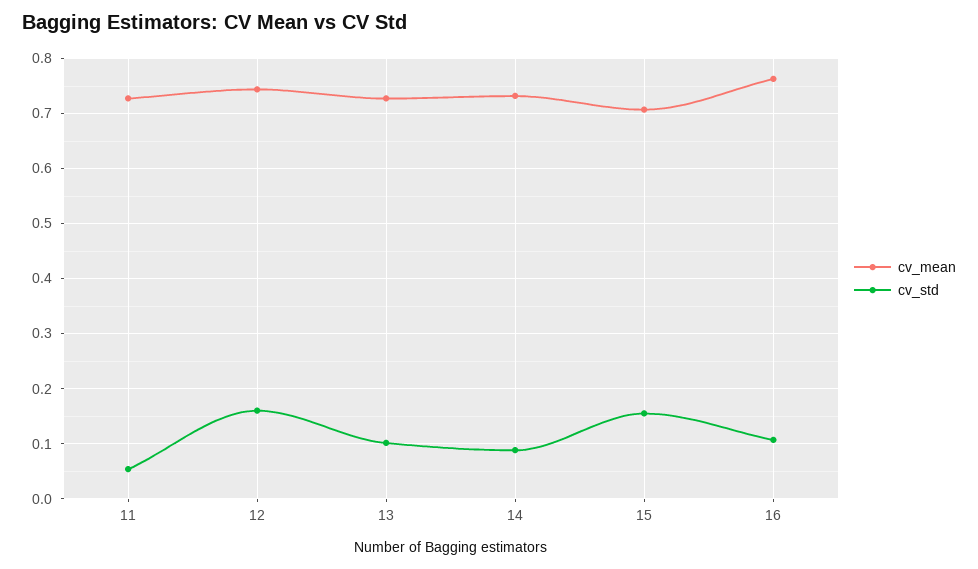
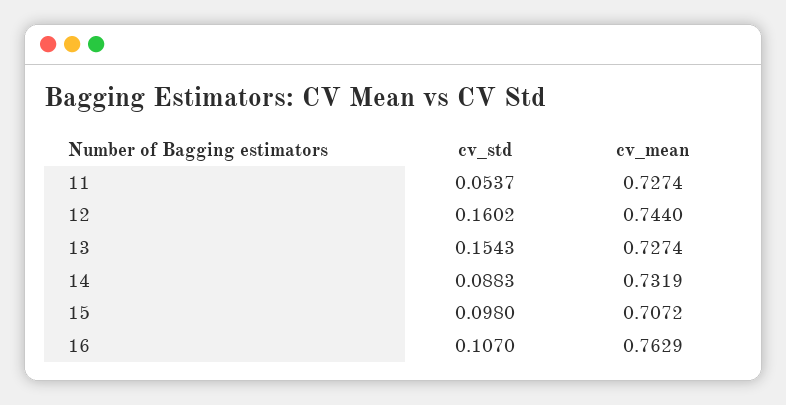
  {
    "cv_mean": {
      "11": 0.7274,
      "12": 0.744,
      "13": 0.7274,
      "14": 0.7319,
      "15": 0.7072,
      "16": 0.7629
    },
    "cv_std": {
      "11": 0.0537,
      "12": 0.1602,
-     "13": 0.1,
+     "13": 0.1543,
      "14": 0.0883,
-     "15": 0.16,
+     "15": 0.098,
      "16": 0.107
    }
  }

